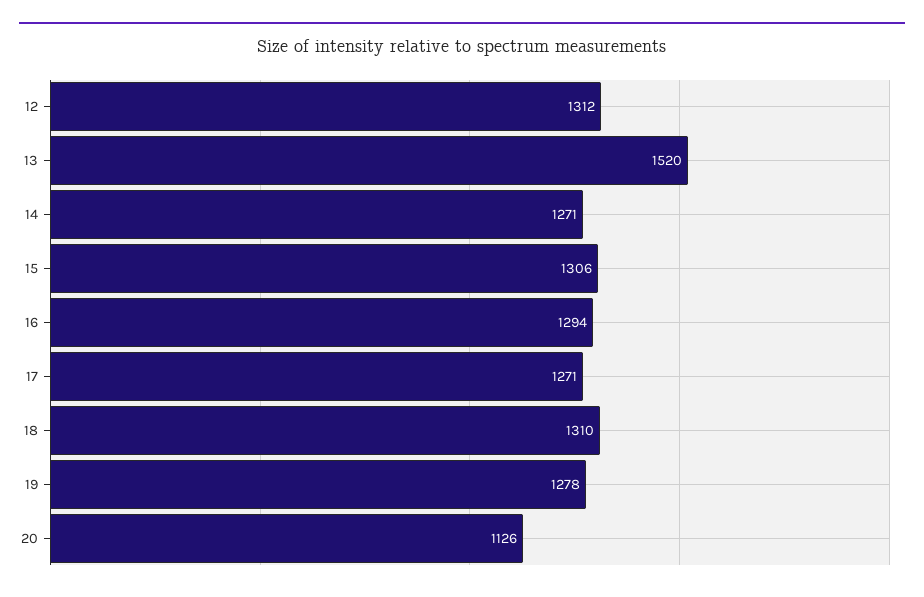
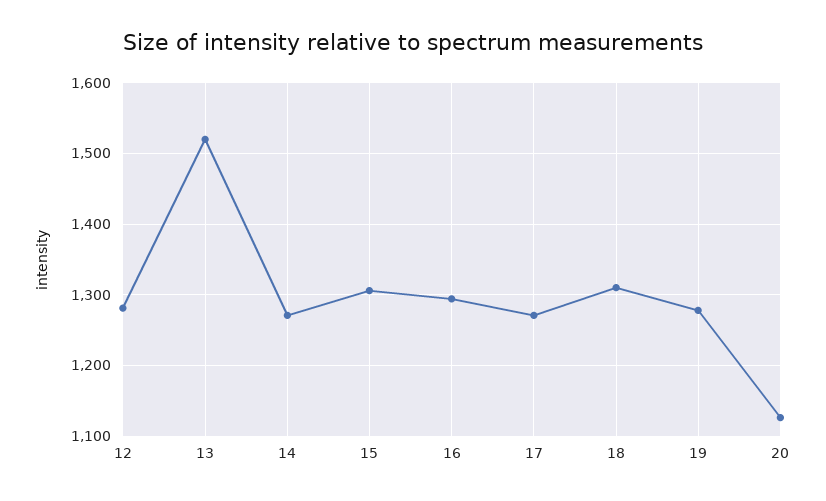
  {
-   "12": 1312,
+   "12": 1280,
    "13": 1520,
    "14": 1271,
    "15": 1306,
    "16": 1294,
    "17": 1271,
    "18": 1310,
    "19": 1278,
    "20": 1126
  }

